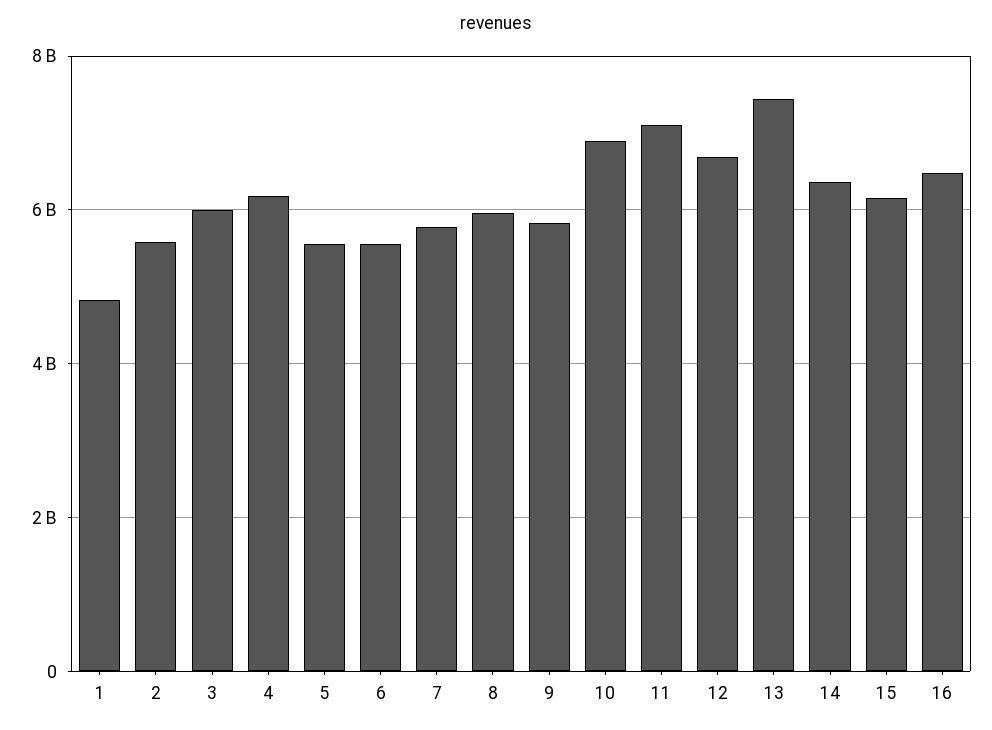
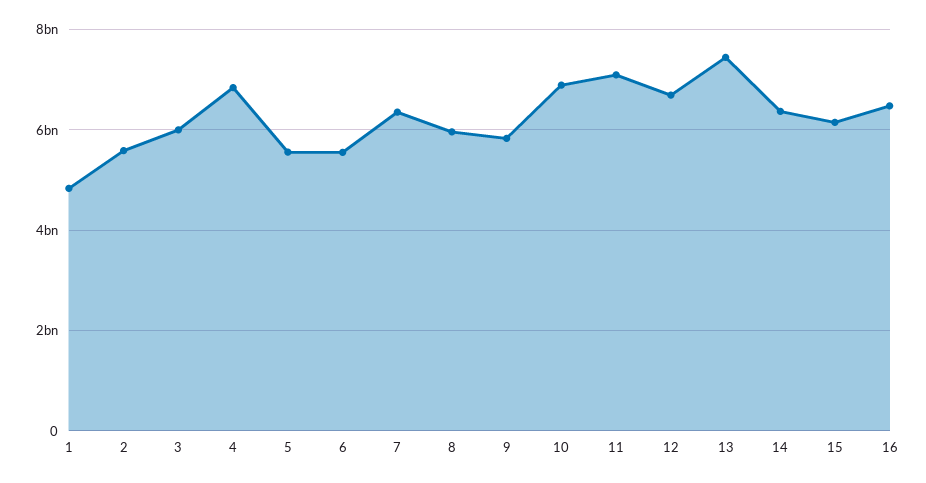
  {
    "1": 4800000000,
    "2": 5600000000,
    "3": 6000000000,
-   "4": 6200000000,
+   "4": 6800000000,
    "5": 5600000000,
    "6": 5600000000,
-   "7": 5800000000,
+   "7": 6400000000,
    "8": 6000000000,
    "9": 5800000000,
    "10": 6800000000,
    "11": 7000000000,
    "12": 6600000000,
    "13": 7400000000,
    "14": 6400000000,
    "15": 6200000000,
    "16": 6400000000
  }

